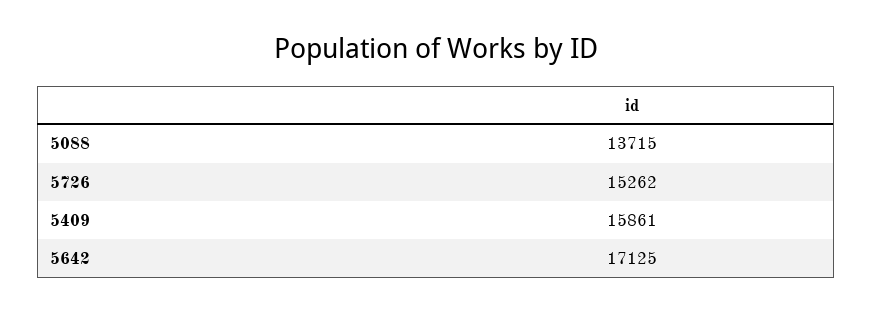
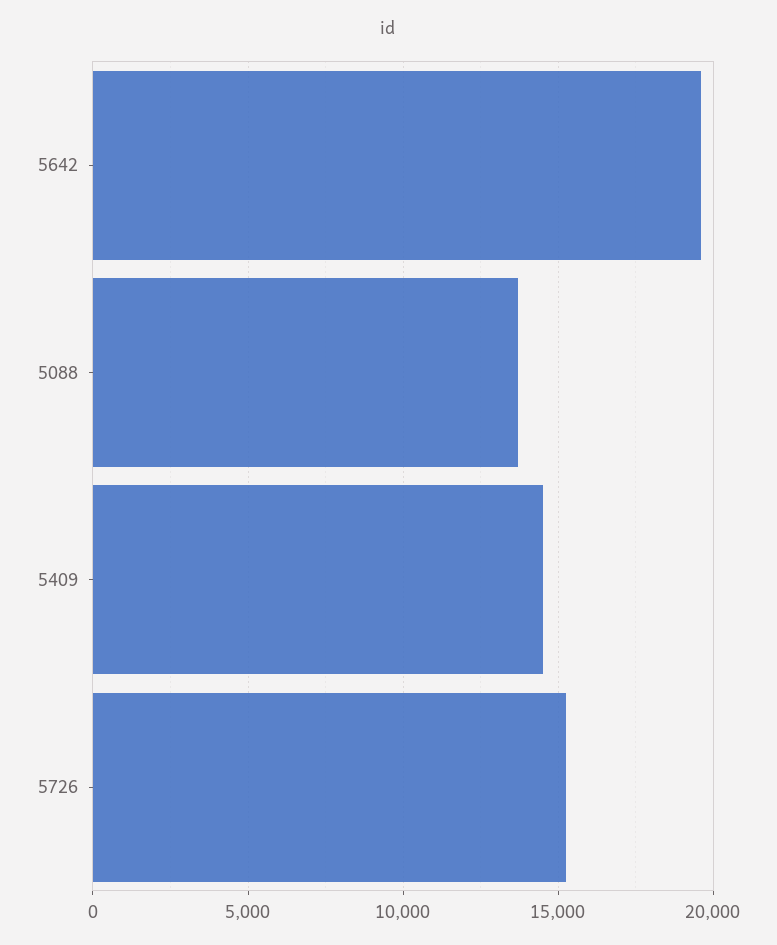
  {
    "5088": 13715,
    "5726": 15262,
-   "5409": 15861,
+   "5409": 14500,
-   "5642": 17125
+   "5642": 19500
  }

